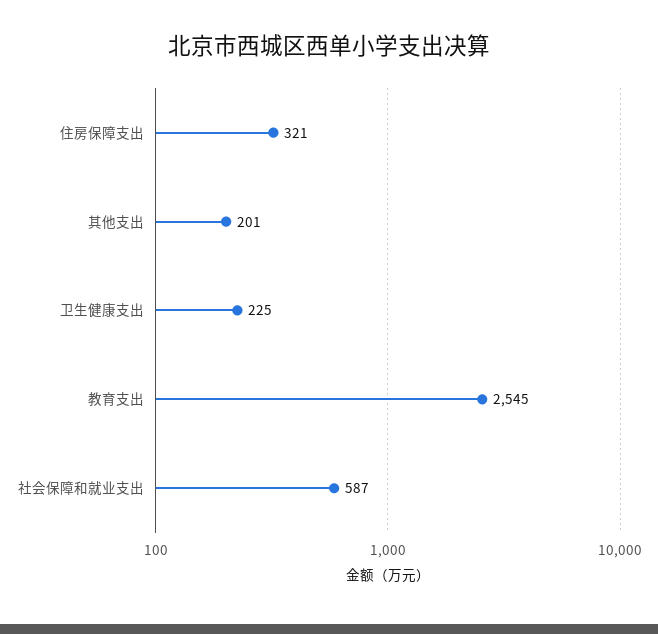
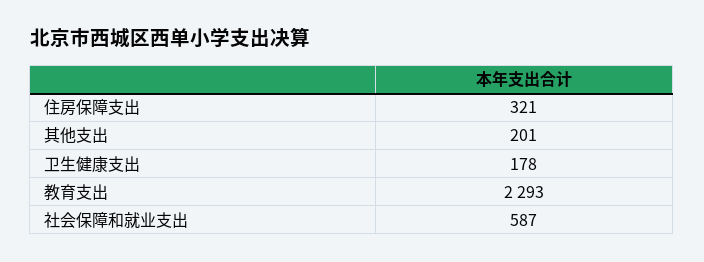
  {
    "住房保障支出": 321,
    "其他支出": 201,
-   "卫生健康支出": 225,
+   "卫生健康支出": 178,
-   "教育支出": 2545,
+   "教育支出": 2293,
    "社会保障和就业支出": 587
  }

